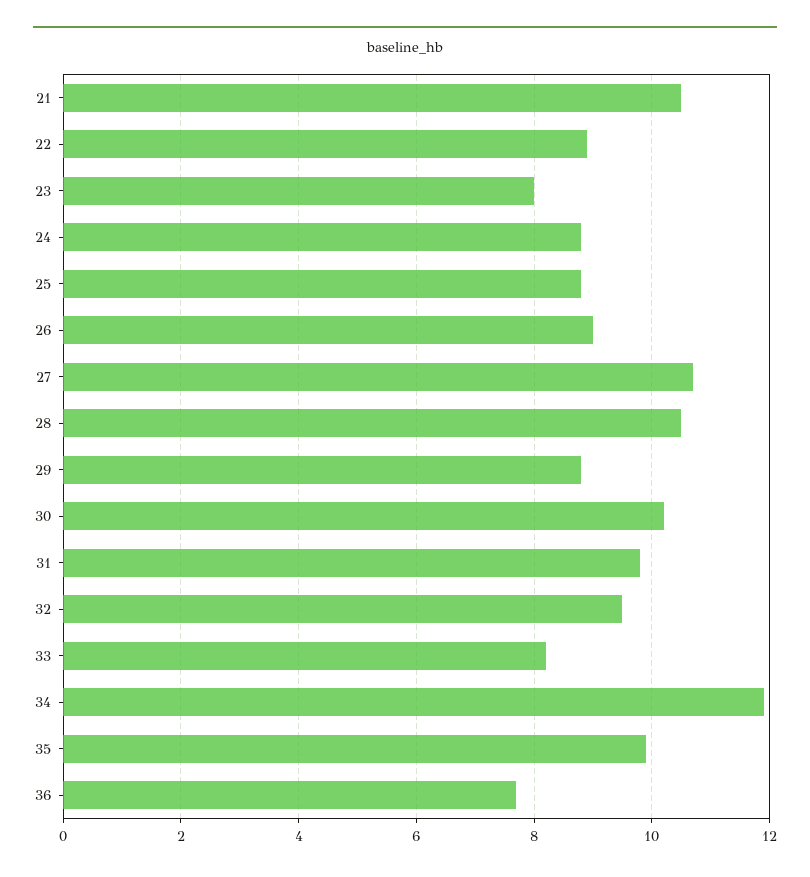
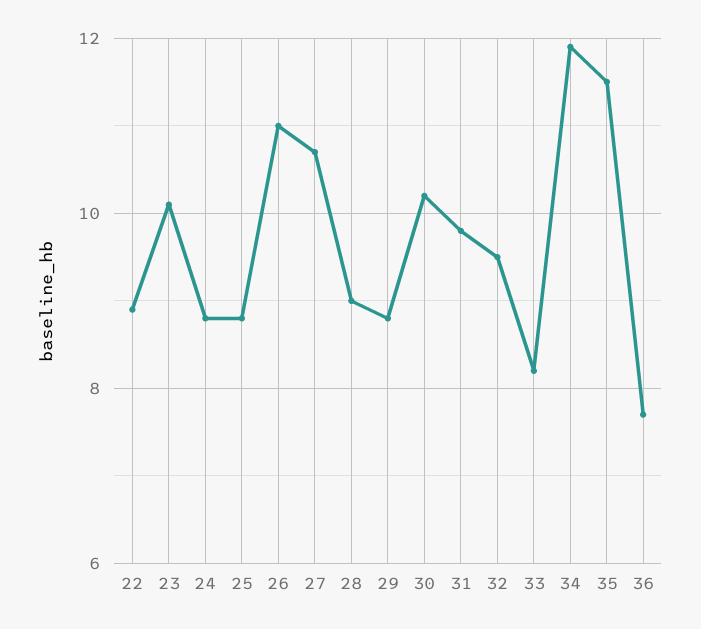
  {
-   "21": 10.5,
    "22": 9,
-   "23": 8,
+   "23": 10,
    "24": 9,
    "25": 9,
-   "26": 9,
+   "26": 11,
    "27": 10.5,
-   "28": 10.5,
+   "28": 9,
    "29": 9,
    "30": 10,
    "31": 10,
    "32": 9.5,
    "33": 8,
    "34": 12,
-   "35": 10,
+   "35": 11.5,
    "36": 7.5
  }

